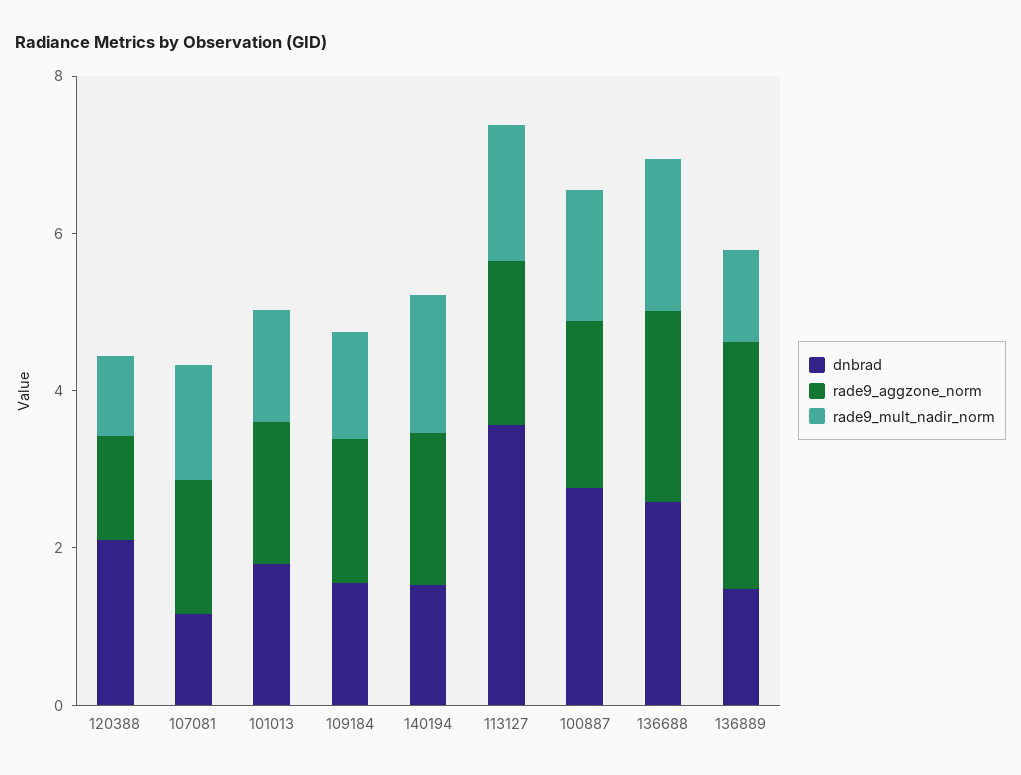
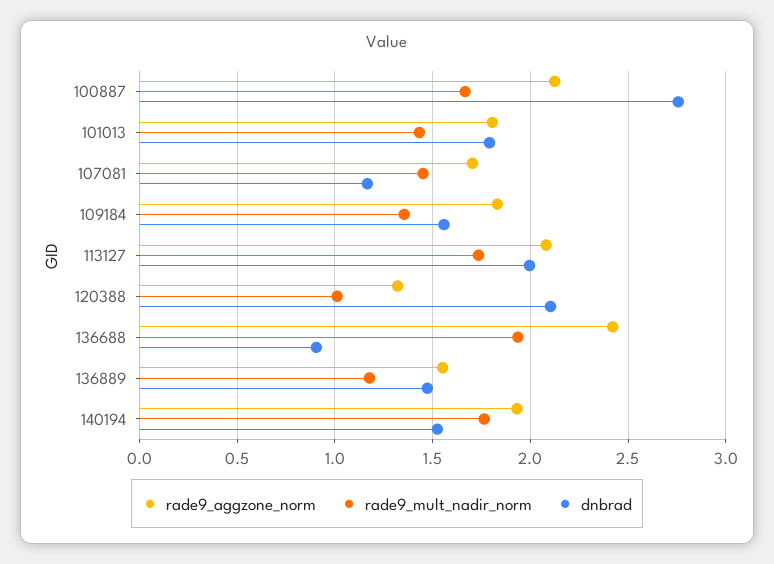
  {
    "dnbrad": {
      "120388": 2.1,
      "107081": 1.15,
      "101013": 1.8,
      "109184": 1.55,
      "140194": 1.5,
-     "113127": 3.5,
+     "113127": 2,
      "100887": 2.75,
-     "136688": 2.5,
+     "136688": 0.9,
      "136889": 1.45
    },
    "rade9_aggzone_norm": {
      "120388": 1.3,
      "107081": 1.7,
      "101013": 1.8,
      "109184": 1.85,
      "140194": 1.95,
      "113127": 2.1,
      "100887": 2.15,
      "136688": 2.4,
-     "136889": 3
+     "136889": 1.55
    },
    "rade9_mult_nadir_norm": {
      "120388": 1,
      "107081": 1.45,
      "101013": 1.45,
      "109184": 1.35,
      "140194": 1.75,
      "113127": 1.75,
      "100887": 1.65,
      "136688": 1.95,
      "136889": 1.2
    }
  }

